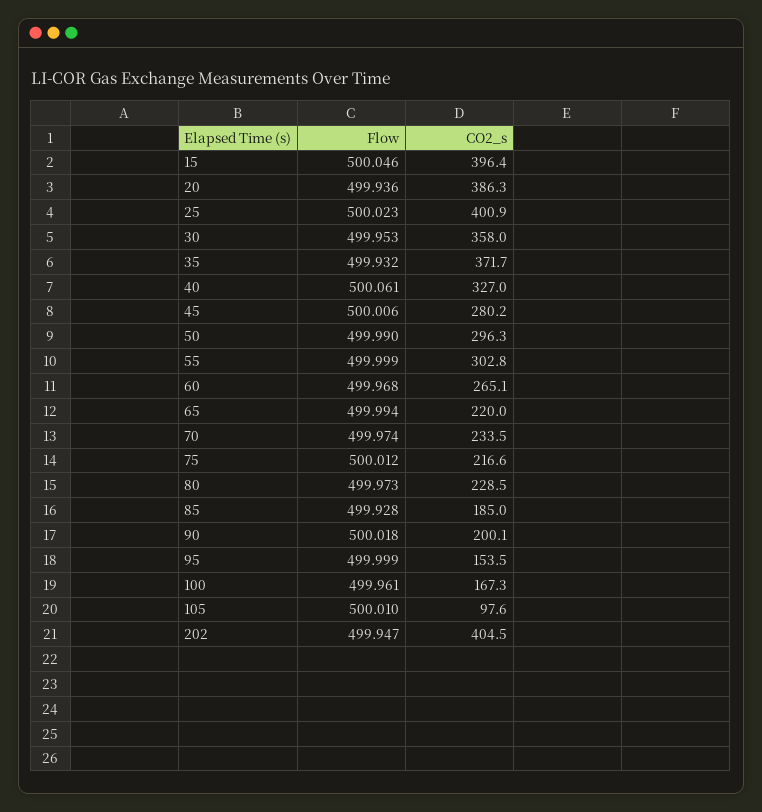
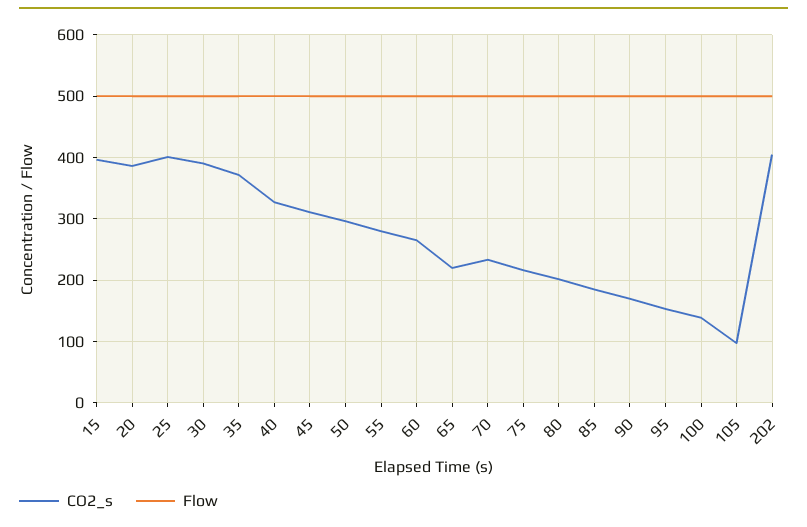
  {
    "Flow": {
      "15": 500.046,
      "20": 499.936,
      "25": 500.023,
      "30": 499.953,
      "35": 499.932,
      "40": 500.061,
      "45": 500.006,
      "50": 499.99,
      "55": 499.999,
      "60": 499.968,
      "65": 499.994,
      "70": 499.974,
      "75": 500.012,
      "80": 499.973,
      "85": 499.928,
      "90": 500.018,
      "95": 499.999,
      "100": 499.961,
      "105": 500.01,
      "202": 499.947
    },
    "CO2_s": {
      "15": 396.4,
      "20": 386.3,
      "25": 400.9,
-     "30": 358,
+     "30": 390,
      "35": 371.7,
      "40": 327,
-     "45": 280.2,
+     "45": 310,
      "50": 296.3,
-     "55": 302.8,
+     "55": 280,
      "60": 265.1,
      "65": 220,
      "70": 233.5,
      "75": 216.6,
-     "80": 228.5,
+     "80": 200,
      "85": 185,
-     "90": 200.1,
+     "90": 170,
      "95": 153.5,
-     "100": 167.3,
+     "100": 140,
      "105": 97.6,
      "202": 404.5
    }
  }

